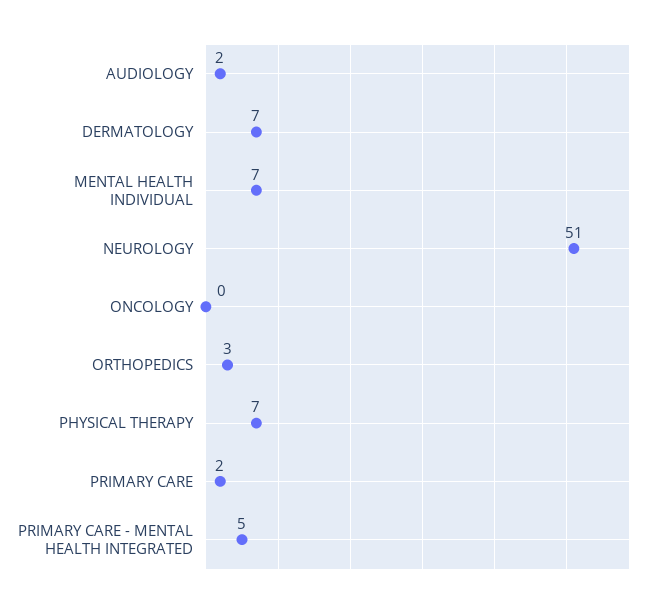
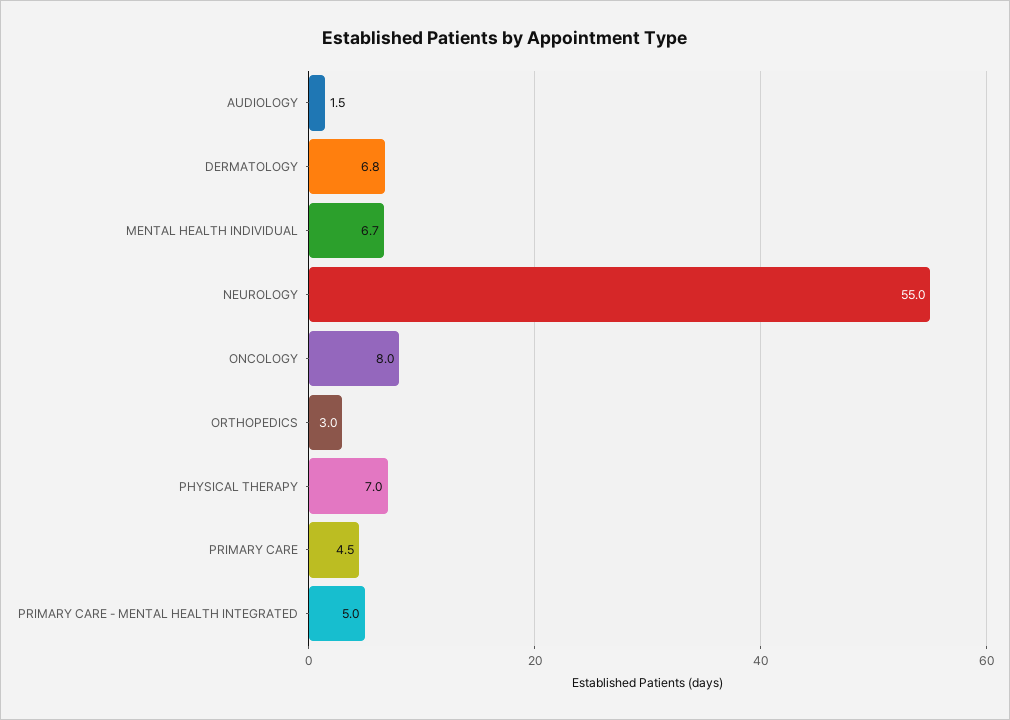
  {
    "AUDIOLOGY": 1.5,
    "DERMATOLOGY": 6.8,
    "MENTAL HEALTH INDIVIDUAL": 6.7,
-   "NEUROLOGY": 51,
+   "NEUROLOGY": 55,
-   "ONCOLOGY": 0,
+   "ONCOLOGY": 8,
    "ORTHOPEDICS": 3,
    "PHYSICAL THERAPY": 7,
-   "PRIMARY CARE": 2,
+   "PRIMARY CARE": 4.5,
    "PRIMARY CARE - MENTAL HEALTH INTEGRATED": 5
  }

